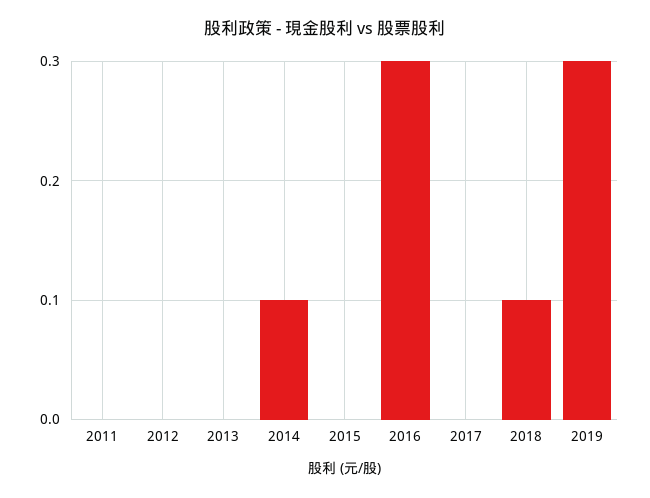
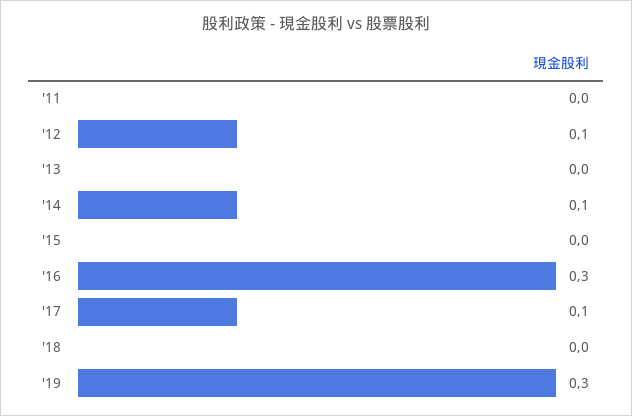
  {
    "2011": 0,
-   "2012": 0,
+   "2012": 0.1,
    "2013": 0,
    "2014": 0.1,
    "2015": 0,
    "2016": 0.3,
-   "2017": 0,
+   "2017": 0.1,
-   "2018": 0.1,
+   "2018": 0,
    "2019": 0.3
  }

